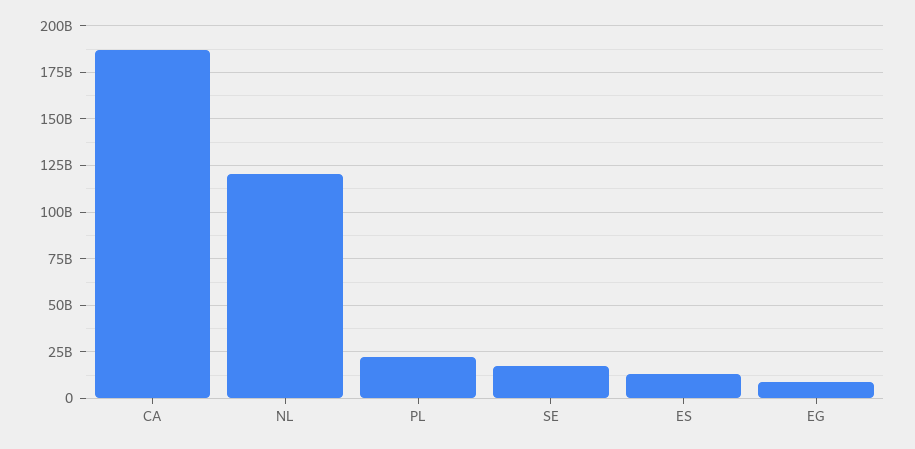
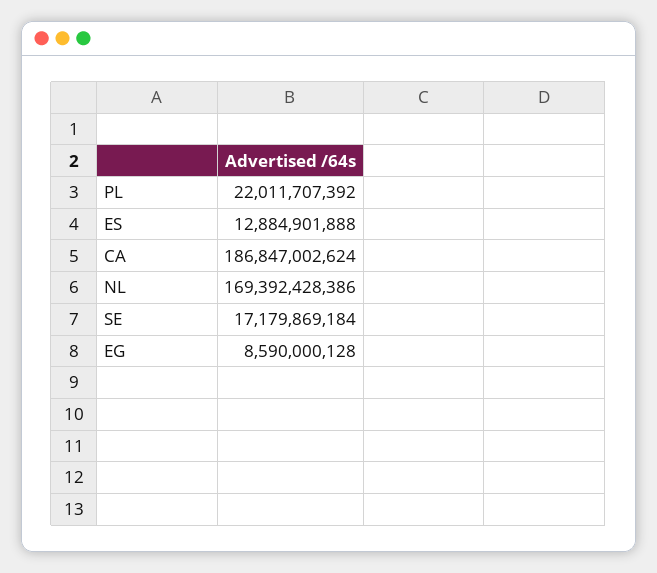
  {
    "CA": 186847002624,
-   "NL": 120000000000,
+   "NL": 169392428386,
    "PL": 22011707392,
    "SE": 17179869184,
    "ES": 12884901888,
    "EG": 8590000128
  }

